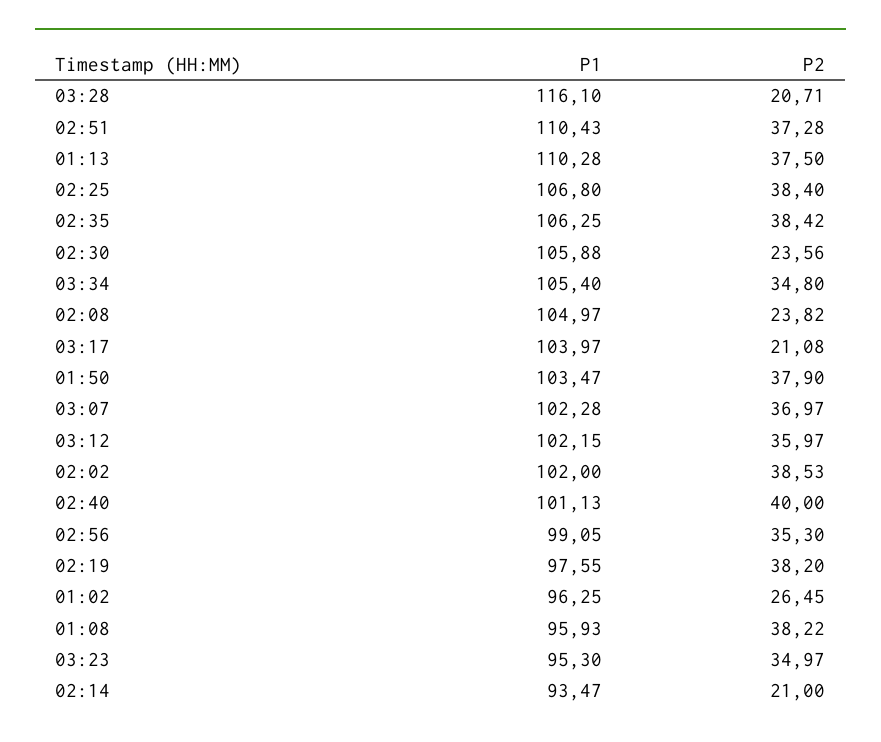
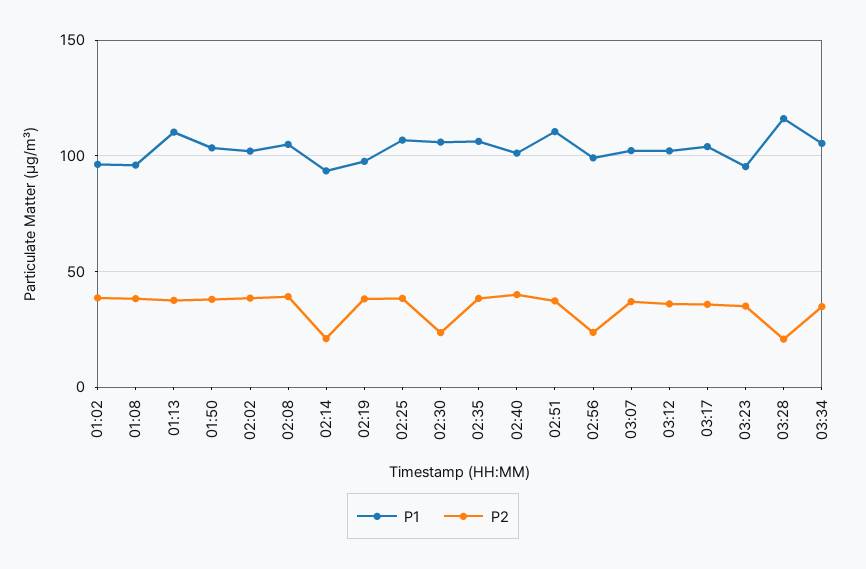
  {
    "P1": {
      "03:28": 116.1,
      "02:51": 110.43,
      "01:13": 110.28,
      "02:25": 106.8,
      "02:35": 106.25,
      "02:30": 105.88,
      "03:34": 105.4,
      "02:08": 104.97,
      "03:17": 103.97,
      "01:50": 103.47,
      "03:07": 102.28,
      "03:12": 102.15,
      "02:02": 102,
      "02:40": 101.13,
      "02:56": 99.05,
      "02:19": 97.55,
      "01:02": 96.25,
      "01:08": 95.93,
      "03:23": 95.3,
      "02:14": 93.47
    },
    "P2": {
      "03:28": 20.71,
      "02:51": 37.28,
      "01:13": 37.5,
      "02:25": 38.4,
      "02:35": 38.42,
      "02:30": 23.56,
      "03:34": 34.8,
-     "02:08": 23.82,
+     "02:08": 40,
-     "03:17": 21.08,
+     "03:17": 35,
      "01:50": 37.9,
      "03:07": 36.97,
      "03:12": 35.97,
      "02:02": 38.53,
      "02:40": 40,
-     "02:56": 35.3,
+     "02:56": 25,
      "02:19": 38.2,
-     "01:02": 26.45,
+     "01:02": 40,
      "01:08": 38.22,
      "03:23": 34.97,
      "02:14": 21
    }
  }

